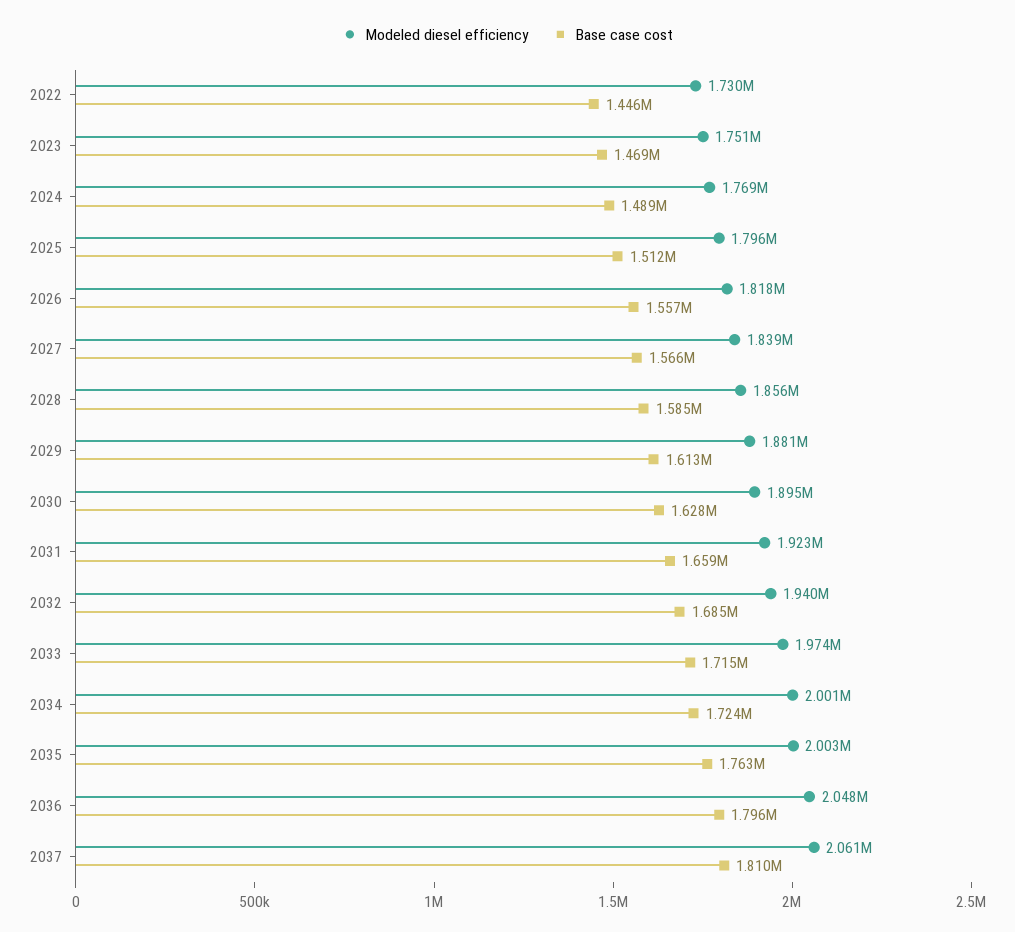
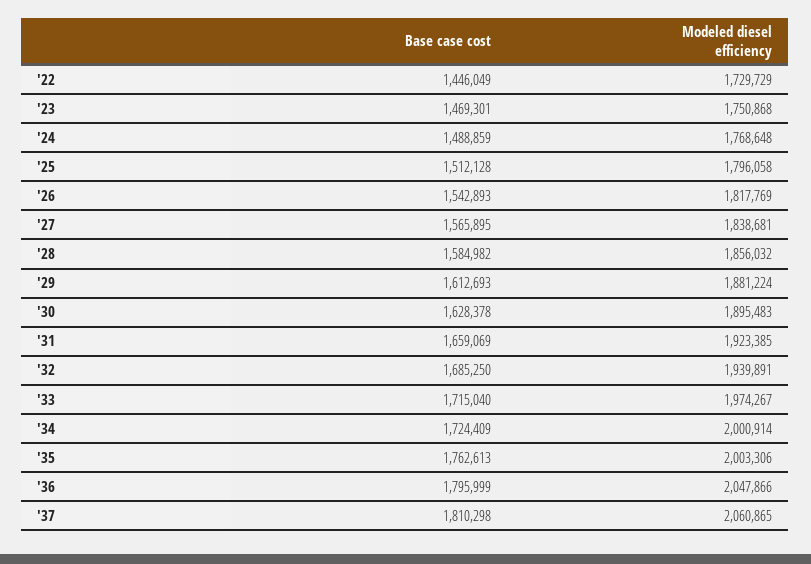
  {
    "Modeled diesel efficiency": {
      "2022": 1729729,
      "2023": 1750868,
      "2024": 1768648,
      "2025": 1796058,
      "2026": 1817769,
      "2027": 1838681,
      "2028": 1856032,
      "2029": 1881224,
      "2030": 1895483,
      "2031": 1923385,
      "2032": 1939891,
      "2033": 1974267,
      "2034": 2000914,
      "2035": 2003306,
      "2036": 2047866,
      "2037": 2060865
    },
    "Base case cost": {
      "2022": 1446049,
      "2023": 1469301,
      "2024": 1488859,
      "2025": 1512128,
-     "2026": 1557000,
+     "2026": 1542893,
      "2027": 1565895,
      "2028": 1584982,
      "2029": 1612693,
      "2030": 1628378,
      "2031": 1659069,
      "2032": 1685250,
      "2033": 1715040,
      "2034": 1724409,
      "2035": 1762613,
      "2036": 1795999,
      "2037": 1810298
    }
  }

